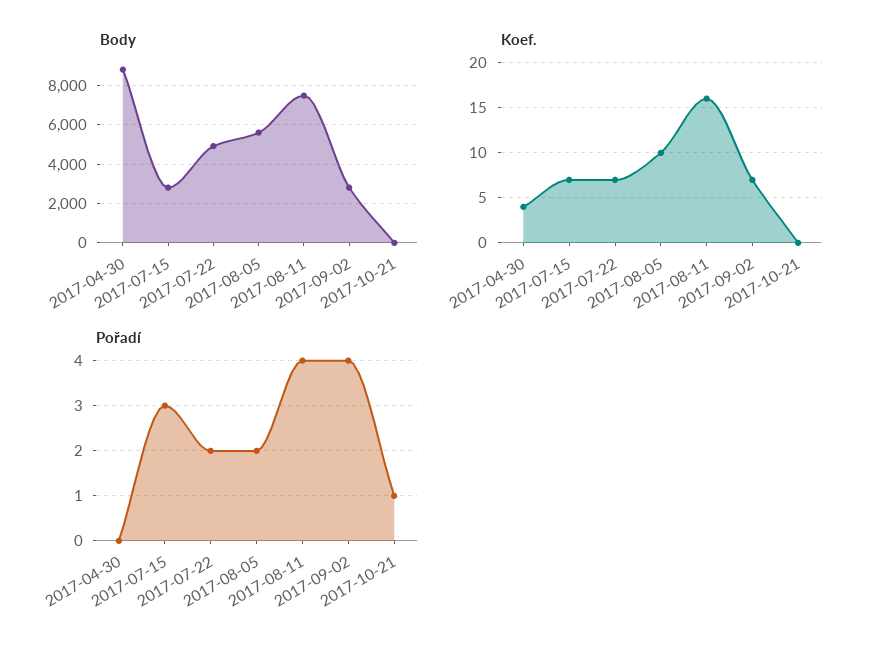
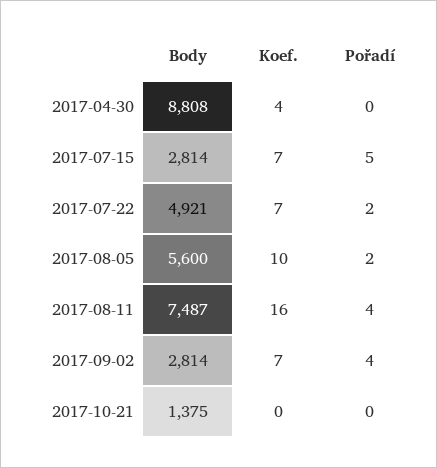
  {
    "Body": {
      "2017-04-30": 8808,
      "2017-07-15": 2814,
      "2017-07-22": 4921,
      "2017-08-05": 5600,
      "2017-08-11": 7487,
      "2017-09-02": 2814,
-     "2017-10-21": 0
+     "2017-10-21": 1375
    },
    "Koef.": {
      "2017-04-30": 4,
      "2017-07-15": 7,
      "2017-07-22": 7,
      "2017-08-05": 10,
      "2017-08-11": 16,
      "2017-09-02": 7,
      "2017-10-21": 0
    },
    "Pořadí": {
      "2017-04-30": 0,
-     "2017-07-15": 3,
+     "2017-07-15": 5,
      "2017-07-22": 2,
      "2017-08-05": 2,
      "2017-08-11": 4,
      "2017-09-02": 4,
-     "2017-10-21": 1
+     "2017-10-21": 0
    }
  }

